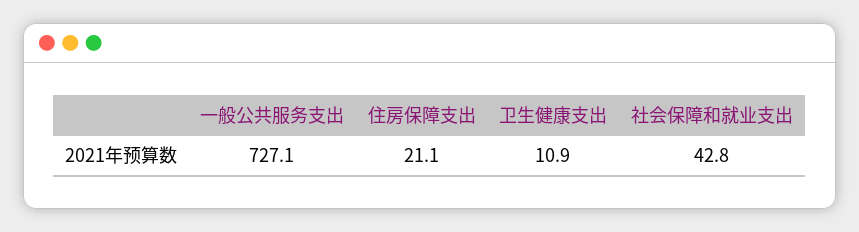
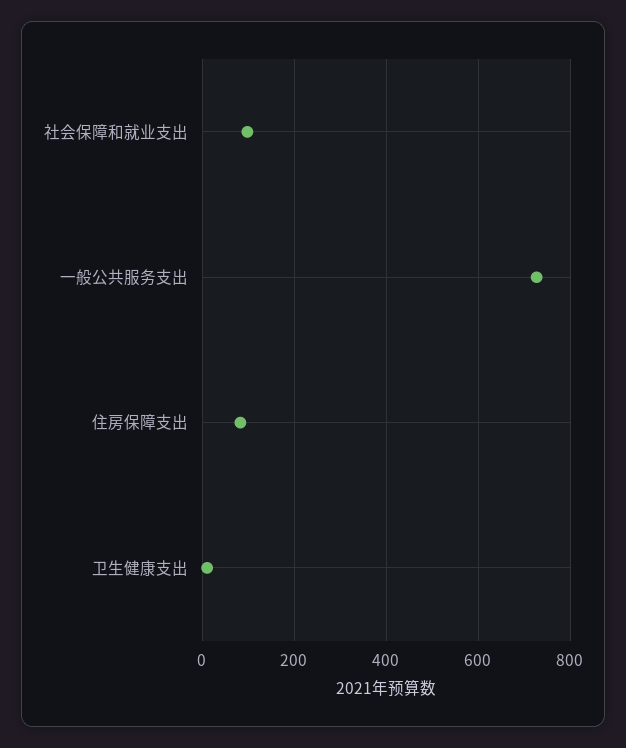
  {
    "一般公共服务支出": 727.1,
-   "住房保障支出": 21.1,
+   "住房保障支出": 80,
    "卫生健康支出": 10.9,
-   "社会保障和就业支出": 42.8
+   "社会保障和就业支出": 100
  }

